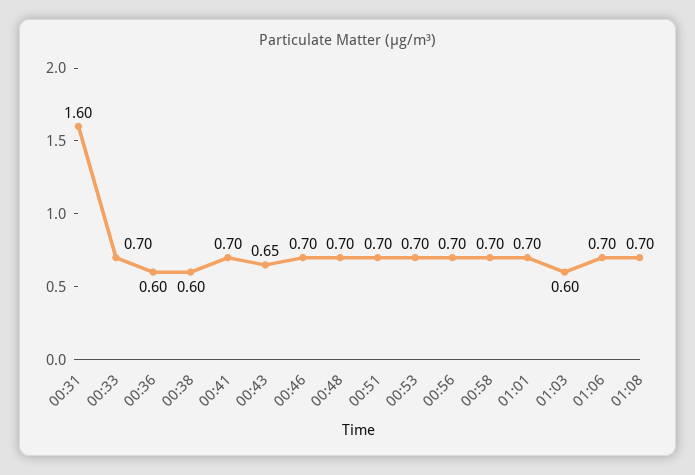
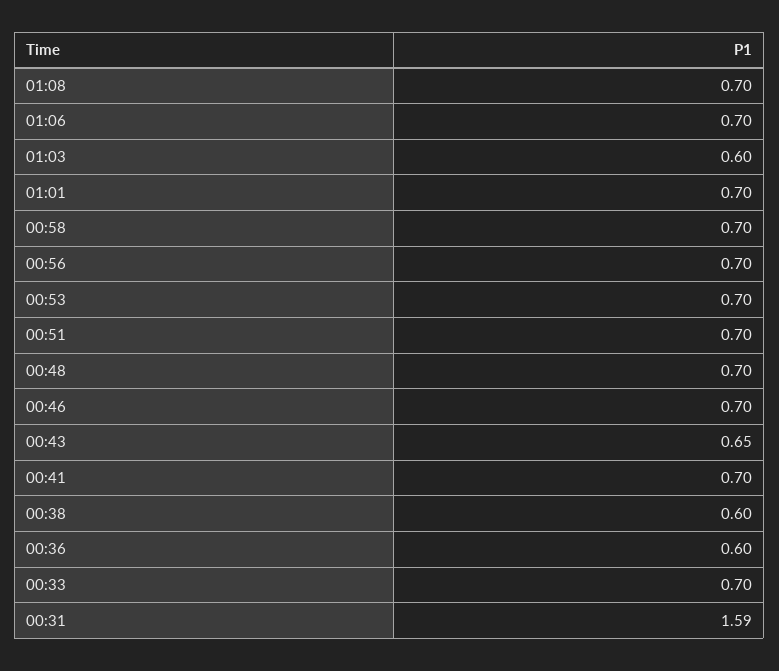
  {
-   "00:31": 1.6,
+   "00:31": 1.59,
    "00:33": 0.7,
    "00:36": 0.6,
    "00:38": 0.6,
    "00:41": 0.7,
    "00:43": 0.65,
    "00:46": 0.7,
    "00:48": 0.7,
    "00:51": 0.7,
    "00:53": 0.7,
    "00:56": 0.7,
    "00:58": 0.7,
    "01:01": 0.7,
    "01:03": 0.6,
    "01:06": 0.7,
    "01:08": 0.7
  }

